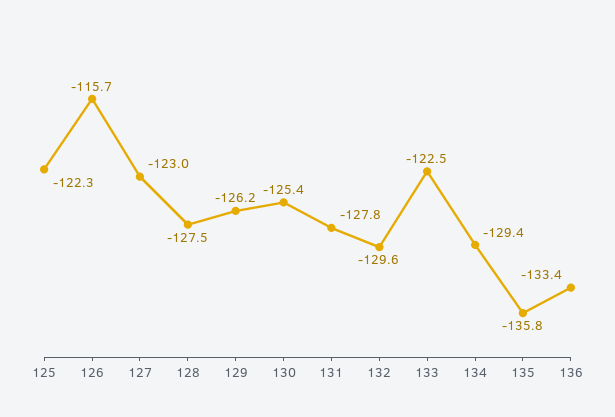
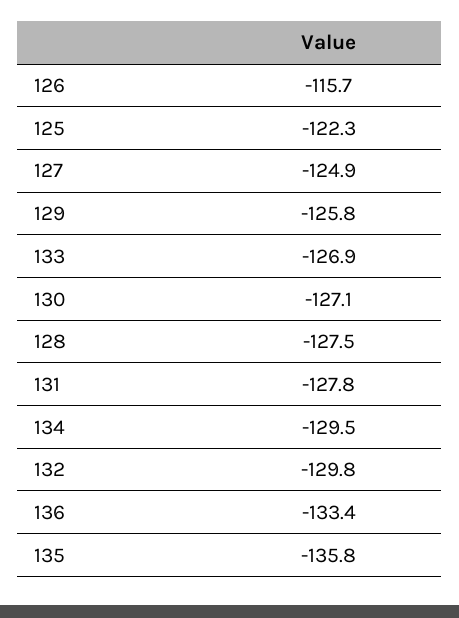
  {
    "125": -122.3,
    "126": -115.7,
-   "127": -123,
+   "127": -124.9,
    "128": -127.5,
-   "129": -126.2,
+   "129": -125.8,
-   "130": -125.4,
+   "130": -127.1,
    "131": -127.8,
-   "132": -129.6,
+   "132": -129.8,
-   "133": -122.5,
+   "133": -126.9,
-   "134": -129.4,
+   "134": -129.5,
    "135": -135.8,
    "136": -133.4
  }

